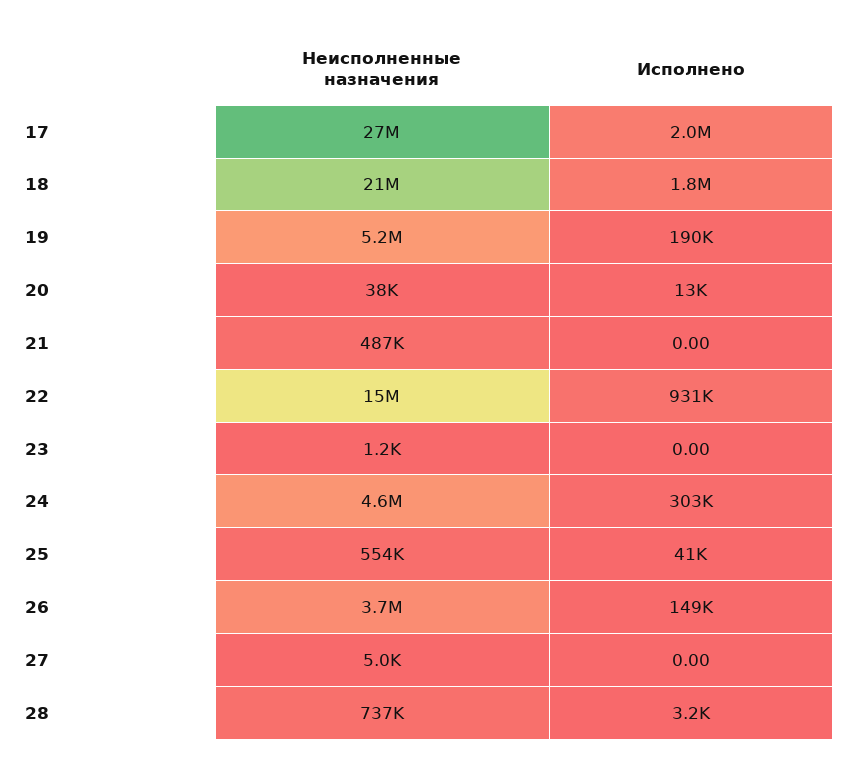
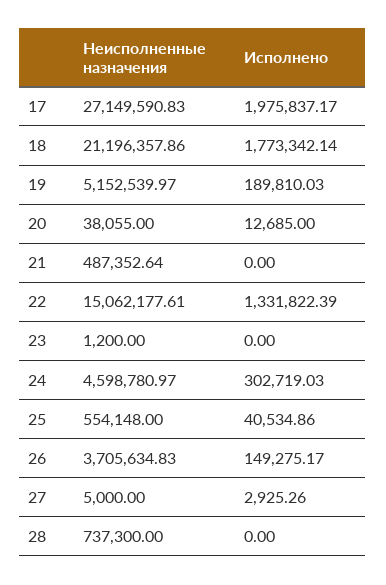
  {
    "Неисполненные назначения": {
      "17": 27149590.83,
      "18": 21196357.86,
      "19": 5152539.97,
      "20": 38055,
      "21": 487352.64,
      "22": 15062177.61,
      "23": 1200,
      "24": 4598780.97,
      "25": 554148,
      "26": 3705634.83,
      "27": 5000,
      "28": 737300
    },
    "Исполнено": {
      "17": 1975837.17,
      "18": 1773342.14,
      "19": 189810.03,
      "20": 12685,
      "21": 0,
-     "22": 931000,
+     "22": 1331822.39,
      "23": 0,
      "24": 302719.03,
      "25": 40534.86,
      "26": 149275.17,
-     "27": 0,
+     "27": 2925.26,
-     "28": 3200
+     "28": 0
    }
  }

